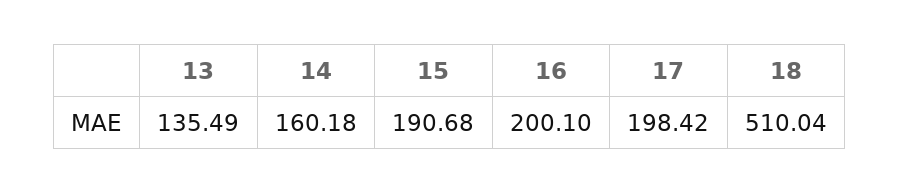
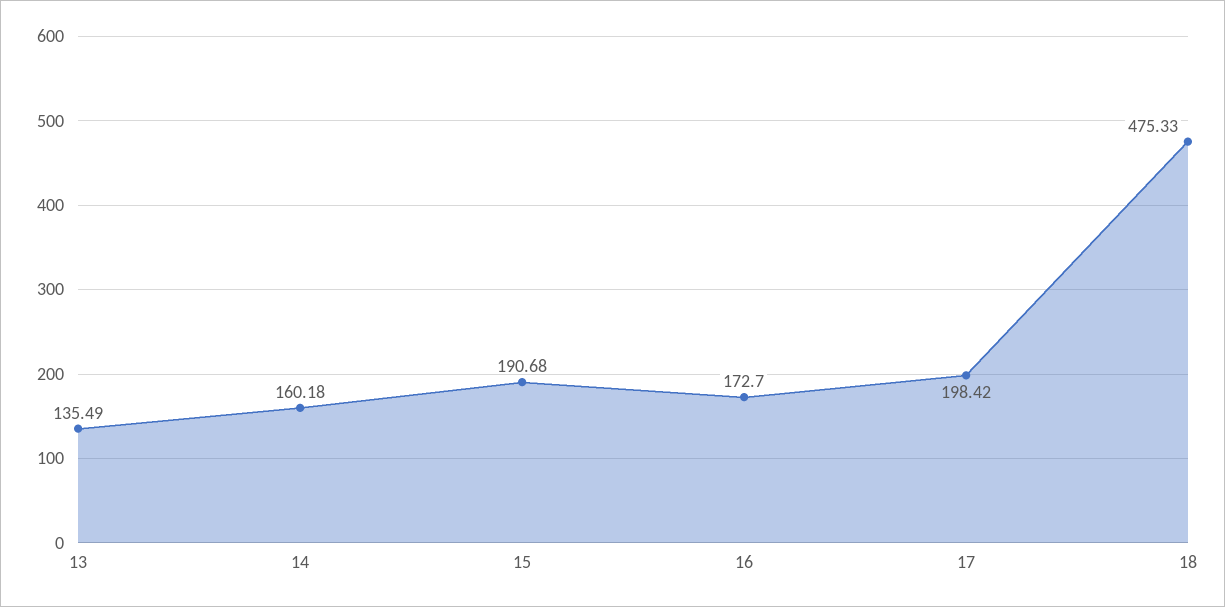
  {
    "13": 135.49,
    "14": 160.18,
    "15": 190.68,
-   "16": 200.1,
+   "16": 172.7,
    "17": 198.42,
-   "18": 510.04
+   "18": 475.33
  }

